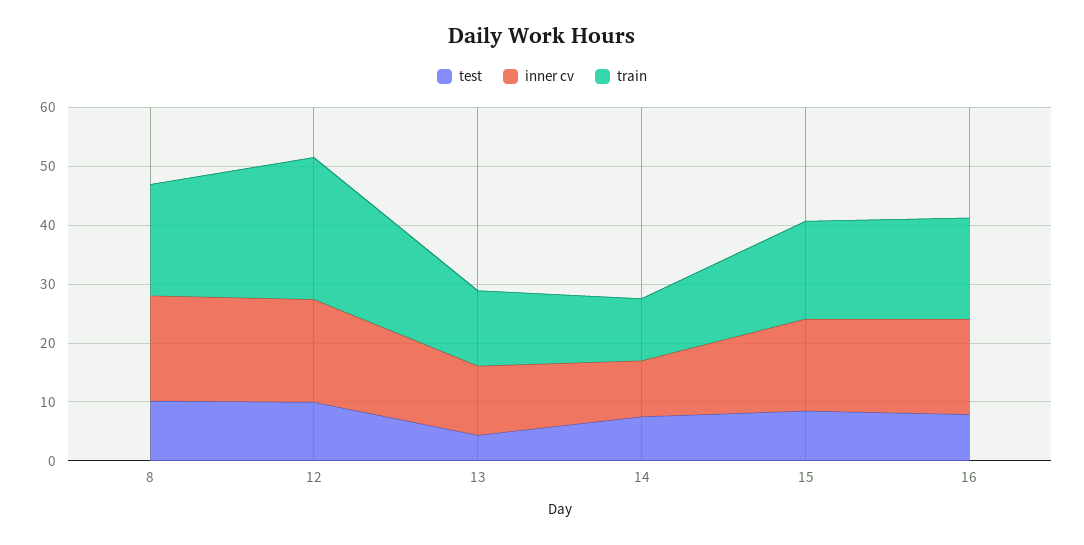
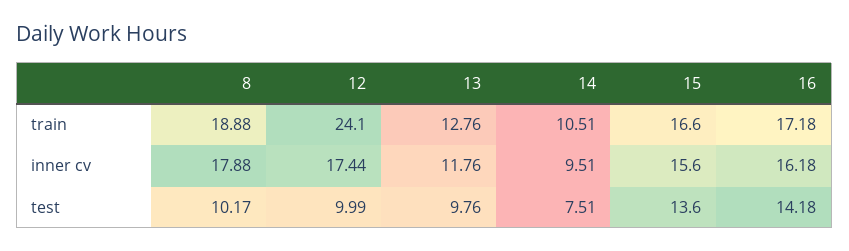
  {
    "test": {
      "8": 10.17,
      "12": 9.99,
-     "13": 4,
+     "13": 9.76,
      "14": 7.51,
-     "15": 8,
+     "15": 13.6,
-     "16": 8
+     "16": 14.18
    },
    "inner cv": {
      "8": 17.88,
      "12": 17.44,
      "13": 11.76,
      "14": 9.51,
      "15": 15.6,
      "16": 16.18
    },
    "train": {
      "8": 18.88,
      "12": 24.1,
      "13": 12.76,
      "14": 10.51,
      "15": 16.6,
      "16": 17.18
    }
  }

